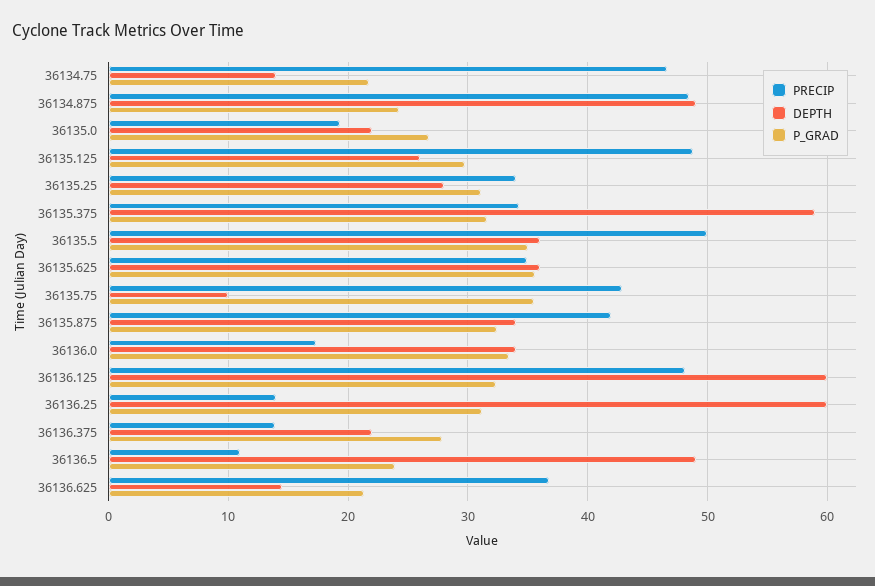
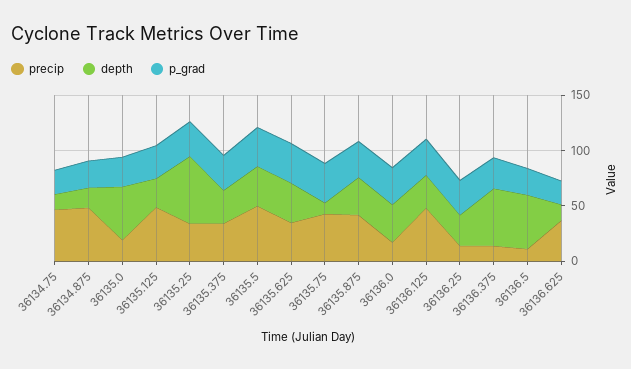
  {
    "PRECIP": {
      "36134.75": 47,
      "36134.875": 48,
      "36135.0": 19,
      "36135.125": 49,
      "36135.25": 34,
      "36135.375": 34,
      "36135.5": 50,
      "36135.625": 35,
      "36135.75": 43,
      "36135.875": 42,
      "36136.0": 17,
      "36136.125": 48,
      "36136.25": 14,
      "36136.375": 14,
      "36136.5": 11,
      "36136.625": 37
    },
    "DEPTH": {
      "36134.75": 14,
-     "36134.875": 49,
+     "36134.875": 20,
-     "36135.0": 22,
+     "36135.0": 50,
      "36135.125": 26,
-     "36135.25": 28,
+     "36135.25": 60,
-     "36135.375": 59,
+     "36135.375": 30,
      "36135.5": 36,
      "36135.625": 36,
      "36135.75": 10,
      "36135.875": 34,
      "36136.0": 34,
-     "36136.125": 60,
+     "36136.125": 30,
-     "36136.25": 60,
+     "36136.25": 30,
-     "36136.375": 22,
+     "36136.375": 50,
      "36136.5": 49,
      "36136.625": 14
    },
    "P_GRAD": {
      "36134.75": 22,
      "36134.875": 24,
      "36135.0": 27,
      "36135.125": 30,
      "36135.25": 31,
      "36135.375": 32,
      "36135.5": 35,
      "36135.625": 36,
      "36135.75": 36,
      "36135.875": 32,
      "36136.0": 33,
      "36136.125": 32,
      "36136.25": 31,
      "36136.375": 28,
      "36136.5": 24,
      "36136.625": 21
    }
  }

